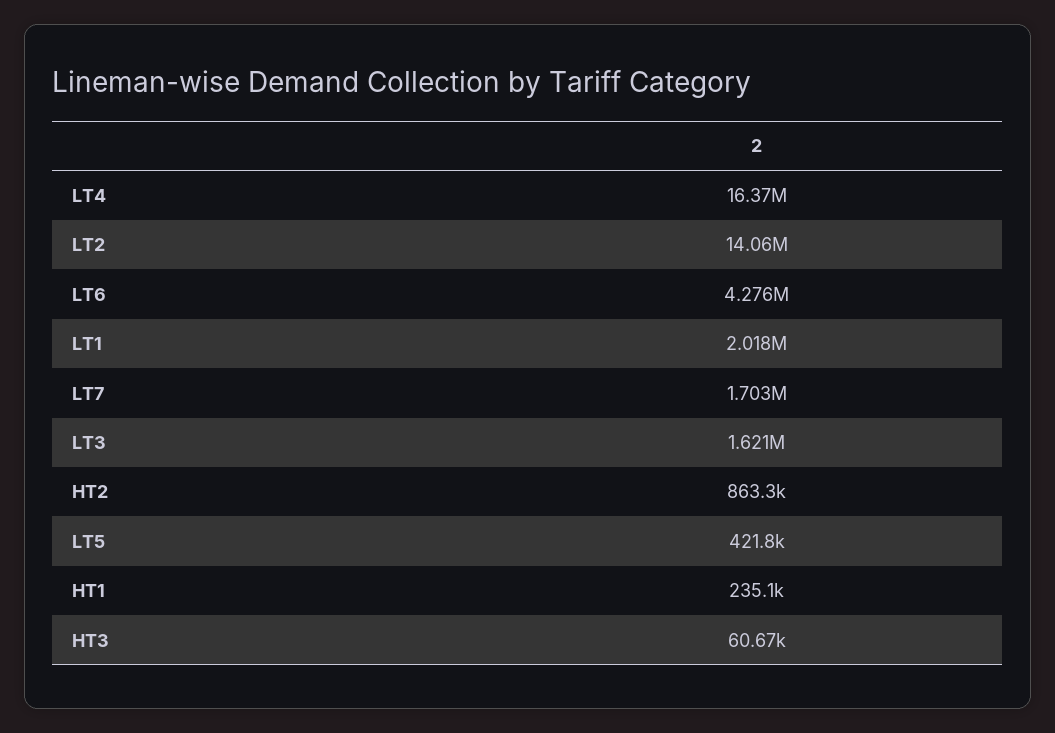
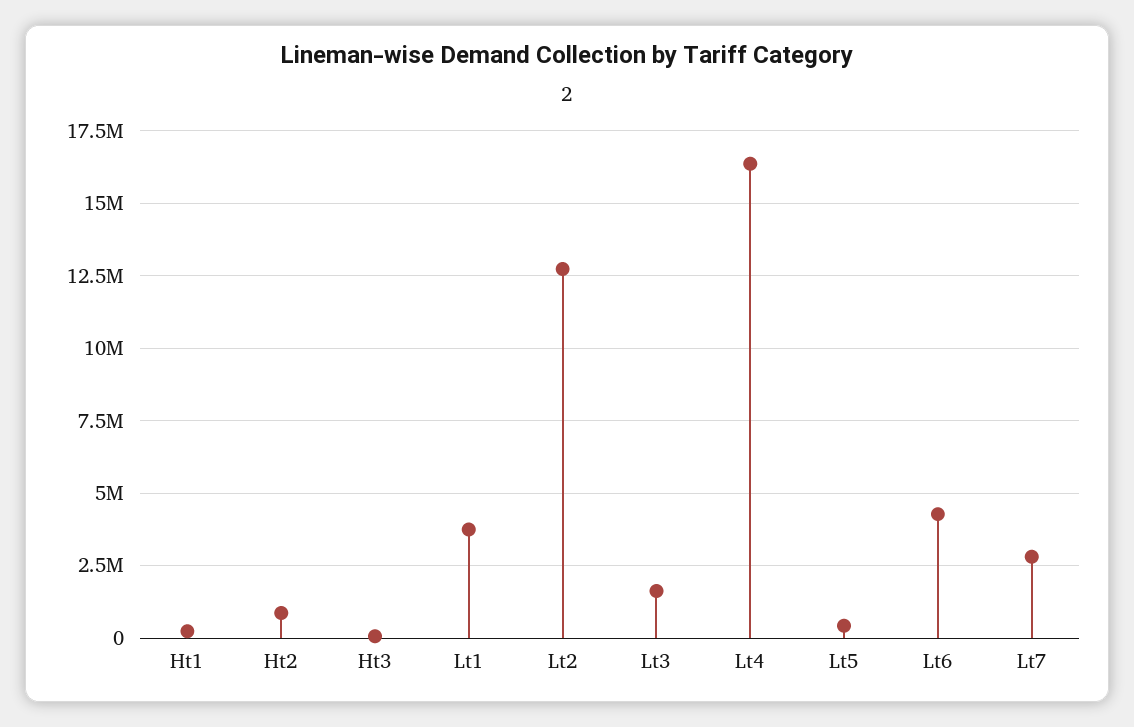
  {
    "LT4": 16370000,
-   "LT2": 14060000,
+   "LT2": 12750000,
    "LT6": 4276000,
-   "LT1": 2018000,
+   "LT1": 3750000,
-   "LT7": 1703000,
+   "LT7": 2750000,
    "LT3": 1621000,
    "HT2": 863300,
    "LT5": 421800,
    "HT1": 235100,
    "HT3": 60670
  }

